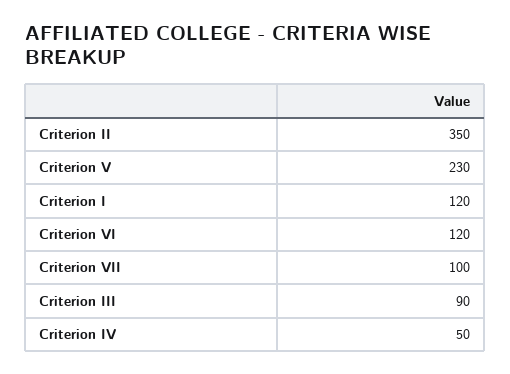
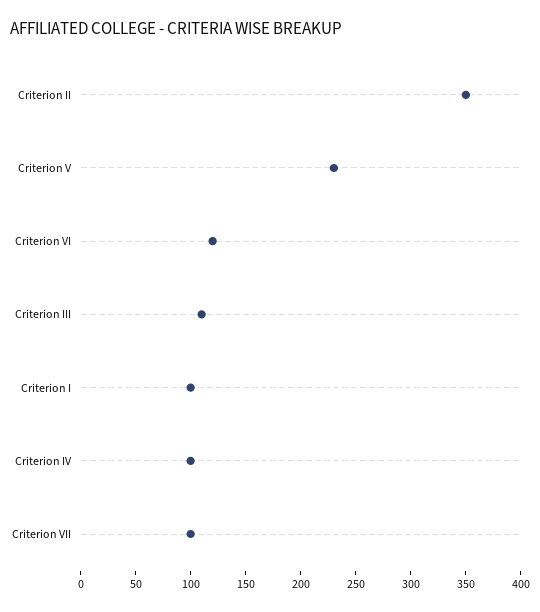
  {
    "Criterion II": 350,
    "Criterion V": 230,
-   "Criterion I": 120,
+   "Criterion I": 100,
    "Criterion VI": 120,
    "Criterion VII": 100,
-   "Criterion III": 90,
+   "Criterion III": 110,
-   "Criterion IV": 50
+   "Criterion IV": 100
  }

